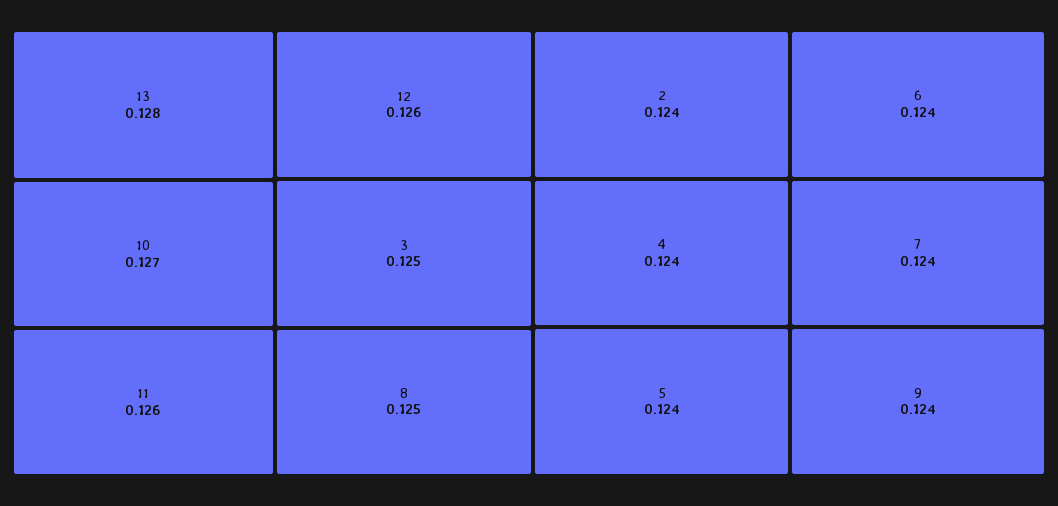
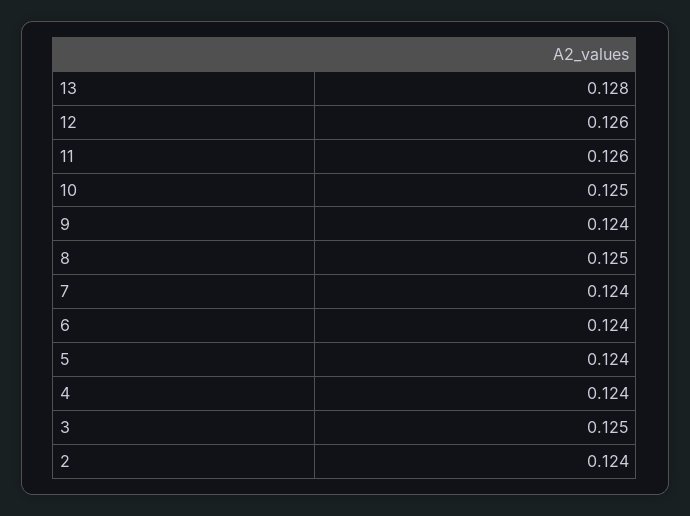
  {
    "13": 0.128,
-   "10": 0.127,
+   "10": 0.125,
    "11": 0.126,
    "12": 0.126,
    "3": 0.125,
    "8": 0.125,
    "2": 0.124,
    "4": 0.124,
    "5": 0.124,
    "6": 0.124,
    "7": 0.124,
    "9": 0.124
  }

